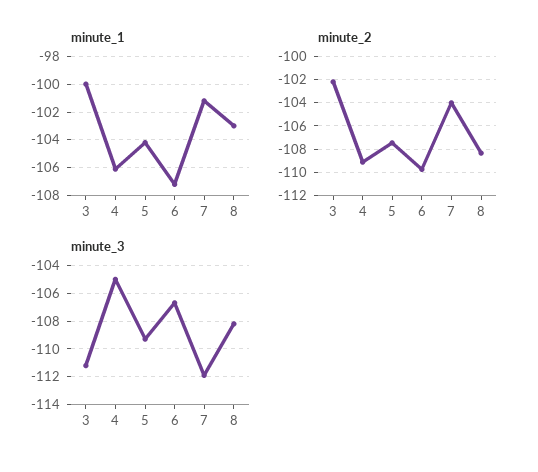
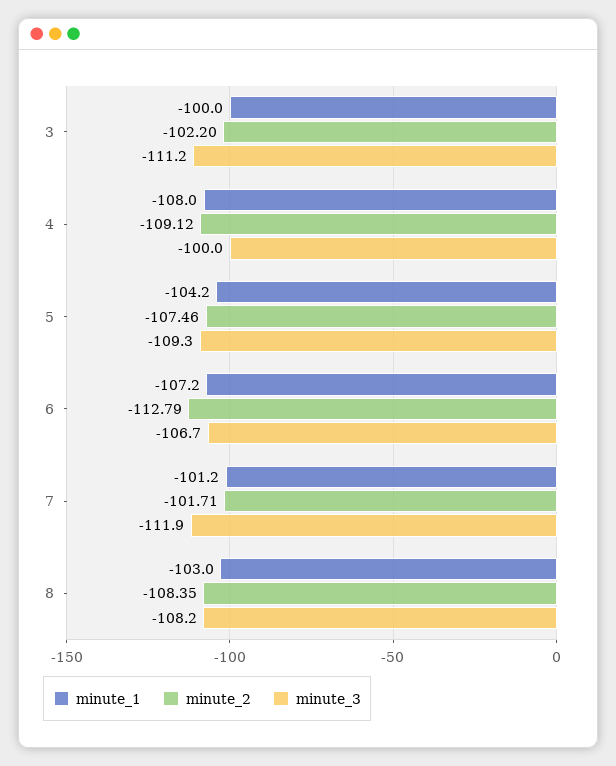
  {
    "minute_1": {
      "3": -100,
-     "4": -106,
+     "4": -108,
      "5": -104.2,
      "6": -107.2,
      "7": -101.2,
      "8": -103
    },
    "minute_2": {
      "3": -102.2,
      "4": -109.12,
      "5": -107.46,
-     "6": -110,
+     "6": -112.79,
-     "7": -104,
+     "7": -101.71,
      "8": -108.35
    },
    "minute_3": {
      "3": -111.2,
-     "4": -105,
+     "4": -100,
      "5": -109.3,
      "6": -106.7,
      "7": -111.9,
      "8": -108.2
    }
  }

